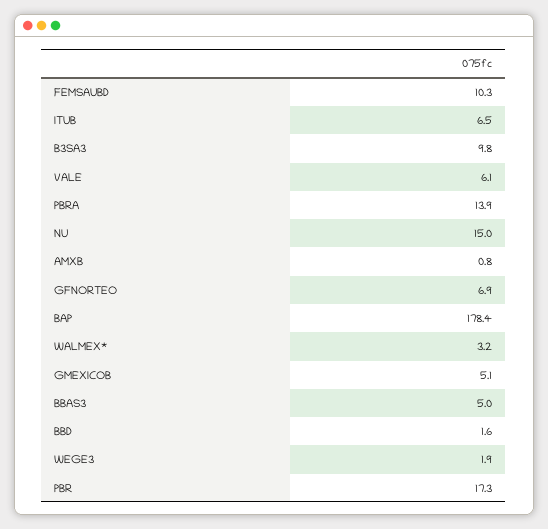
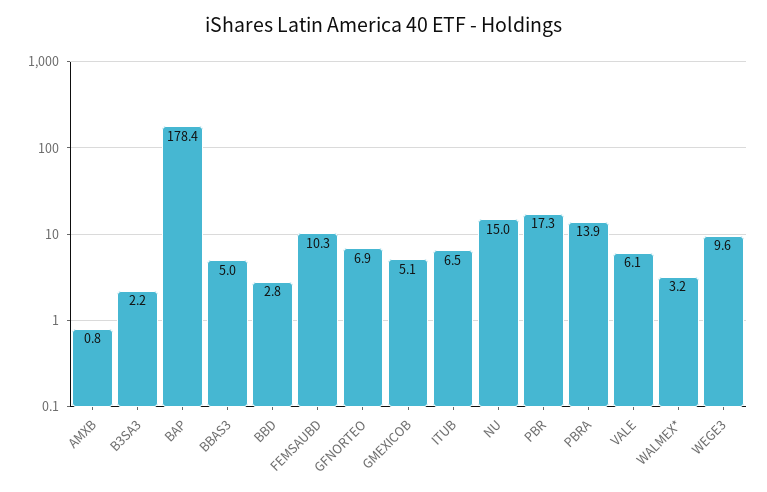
  {
    "FEMSAUBD": 10.3,
    "ITUB": 6.5,
-   "B3SA3": 9.8,
+   "B3SA3": 2.2,
    "VALE": 6.1,
    "PBRA": 13.9,
    "NU": 15,
    "AMXB": 0.8,
    "GFNORTEO": 6.9,
    "BAP": 178.4,
    "WALMEX*": 3.2,
    "GMEXICOB": 5.1,
    "BBAS3": 5,
-   "BBD": 1.6,
+   "BBD": 2.8,
-   "WEGE3": 1.9,
+   "WEGE3": 9.6,
    "PBR": 17.3
  }

